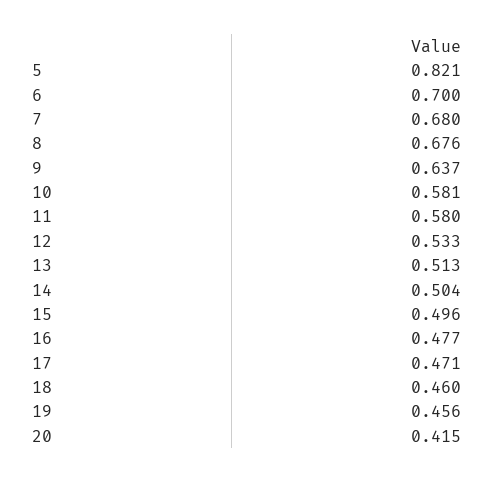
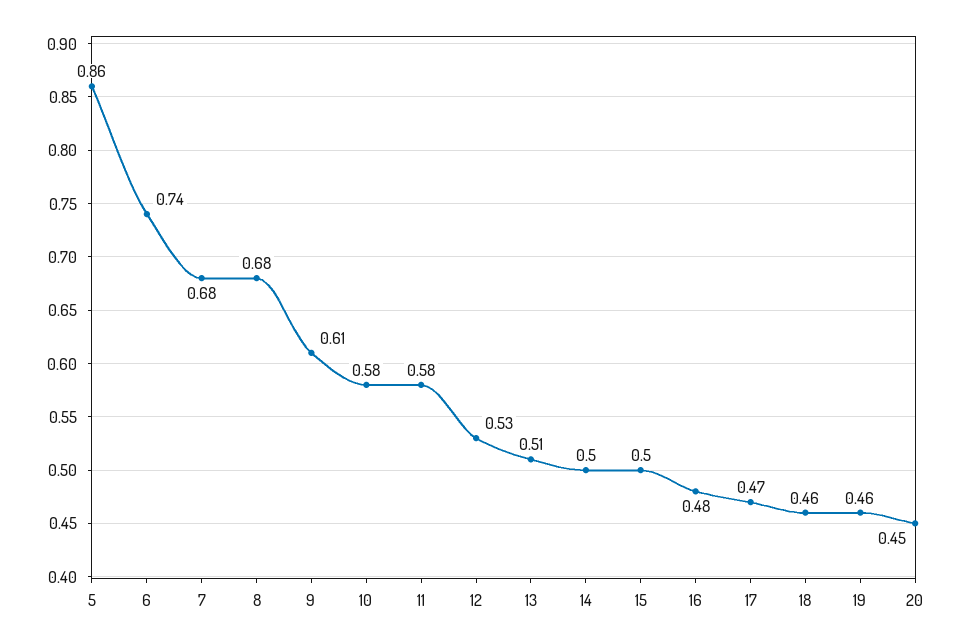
  {
-   "5": 0.821,
+   "5": 0.86,
-   "6": 0.7,
+   "6": 0.74,
    "7": 0.68,
    "8": 0.676,
-   "9": 0.637,
+   "9": 0.61,
    "10": 0.581,
    "11": 0.58,
    "12": 0.533,
    "13": 0.513,
    "14": 0.504,
    "15": 0.496,
    "16": 0.477,
    "17": 0.471,
    "18": 0.46,
    "19": 0.456,
-   "20": 0.415
+   "20": 0.45
  }

